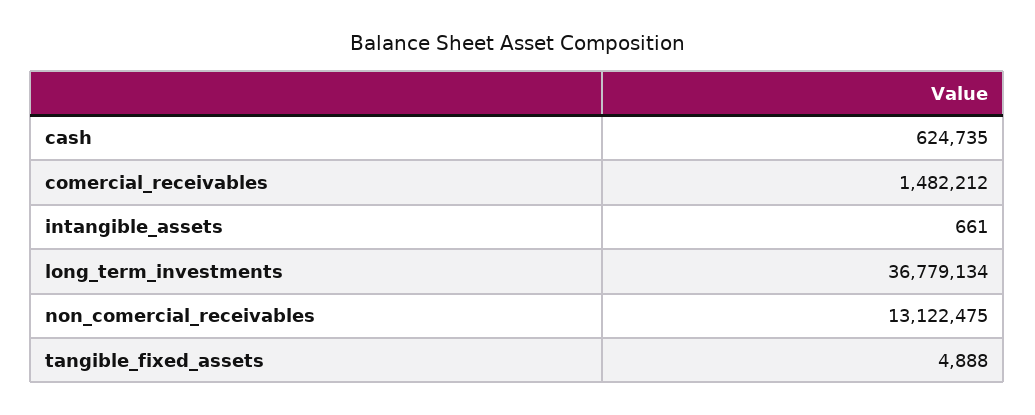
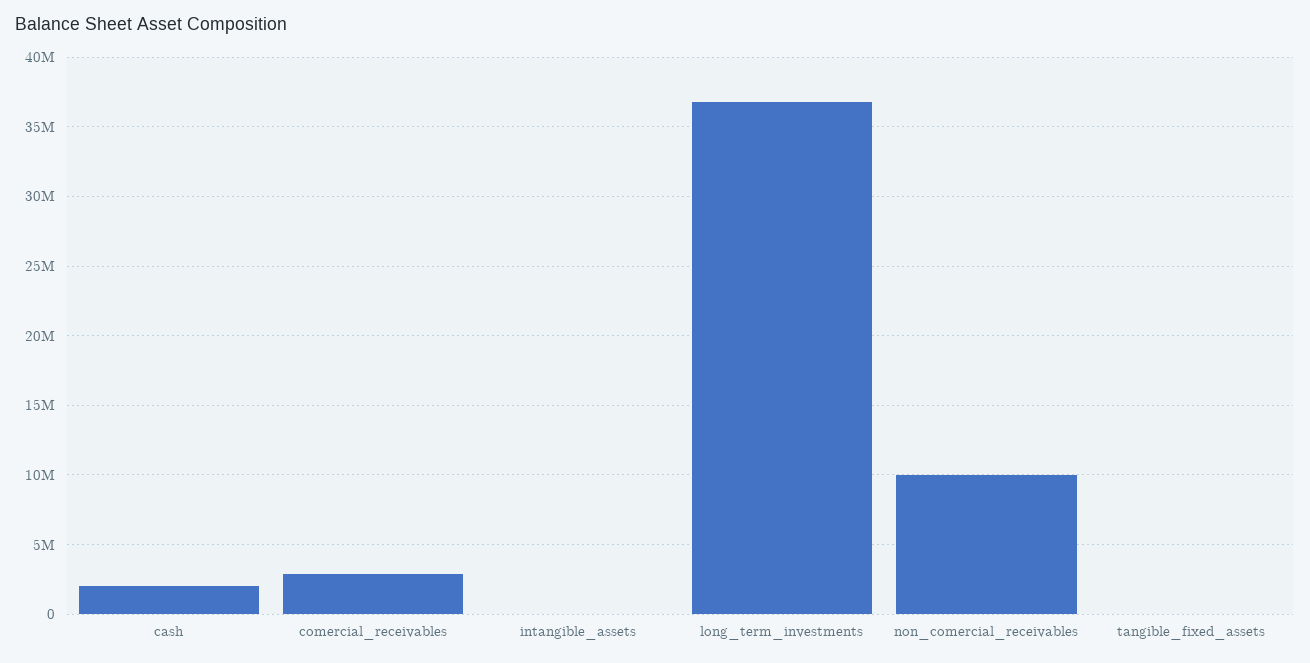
  {
-   "cash": 624735,
+   "cash": 2000000,
-   "comercial_receivables": 1482212,
+   "comercial_receivables": 3000000,
    "intangible_assets": 661,
    "long_term_investments": 36779134,
-   "non_comercial_receivables": 13122475,
+   "non_comercial_receivables": 10000000,
    "tangible_fixed_assets": 4888
  }

